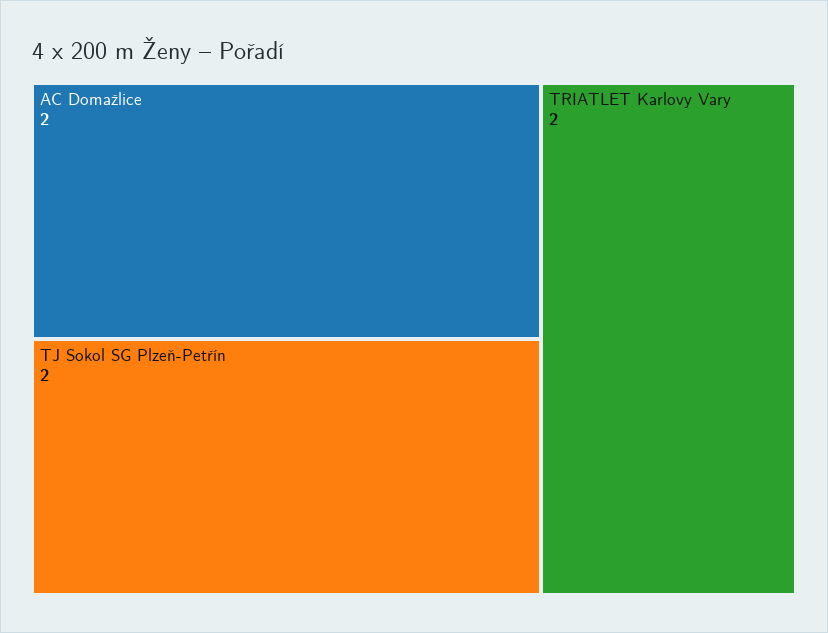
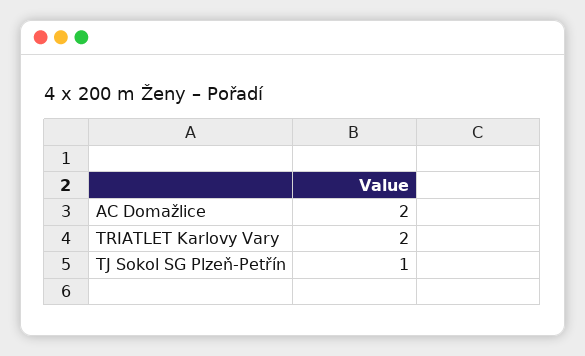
  {
    "AC Domažlice": 2,
-   "TJ Sokol SG Plzeň-Petřín": 2,
+   "TJ Sokol SG Plzeň-Petřín": 1,
    "TRIATLET Karlovy Vary": 2
  }

